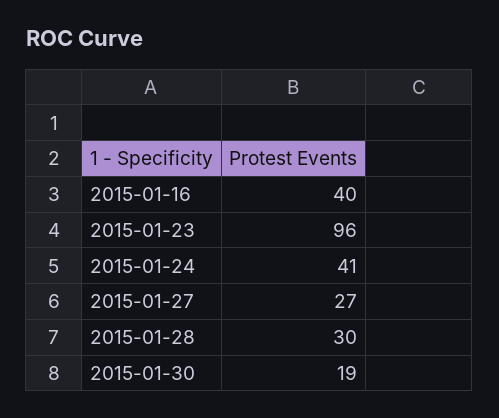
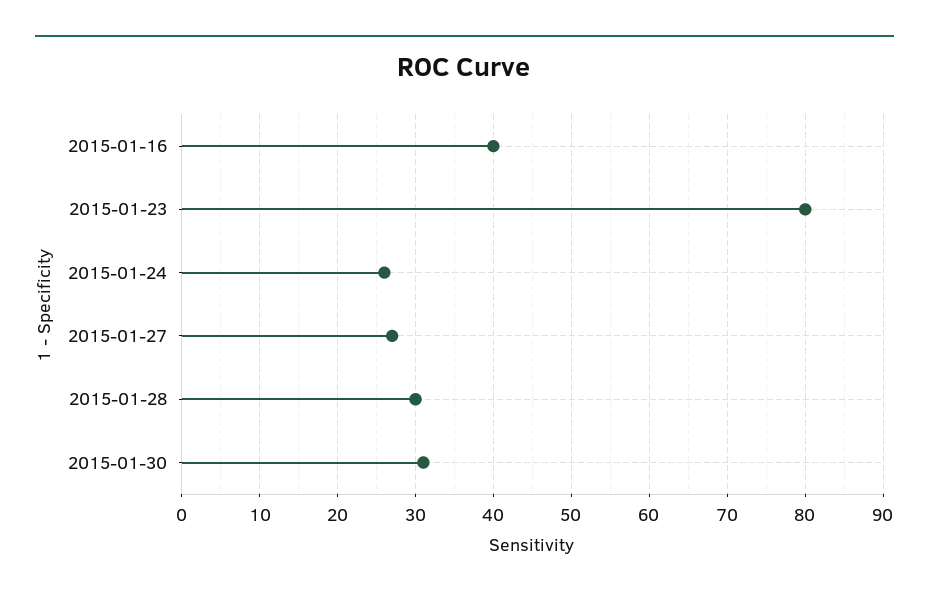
  {
    "2015-01-16": 40,
-   "2015-01-23": 96,
+   "2015-01-23": 80,
-   "2015-01-24": 41,
+   "2015-01-24": 26,
    "2015-01-27": 27,
    "2015-01-28": 30,
-   "2015-01-30": 19
+   "2015-01-30": 31
  }

